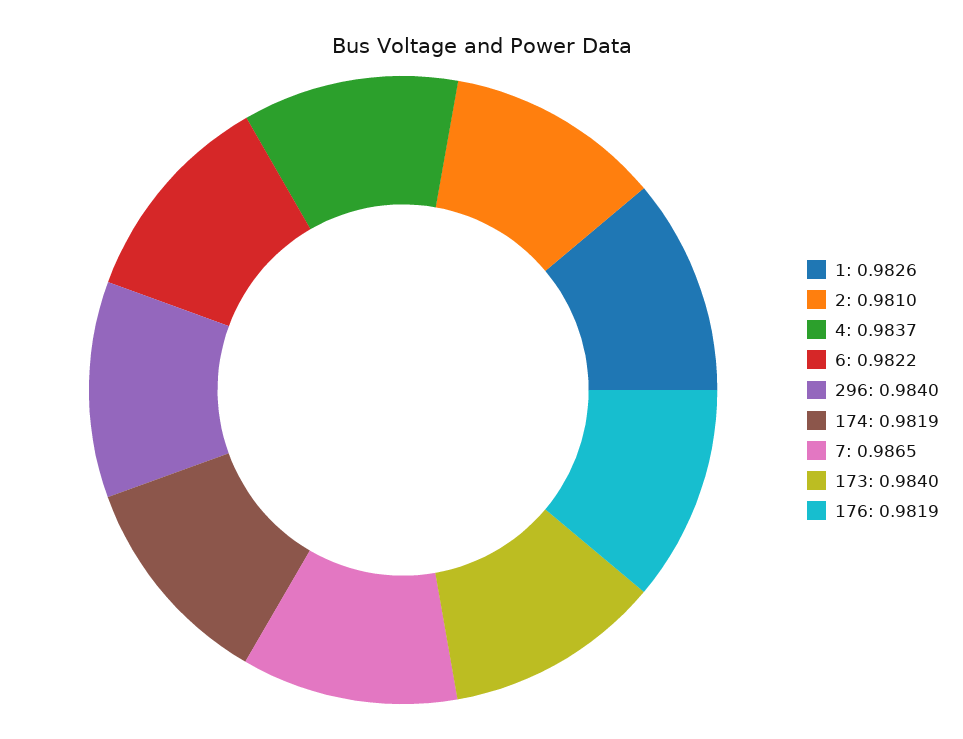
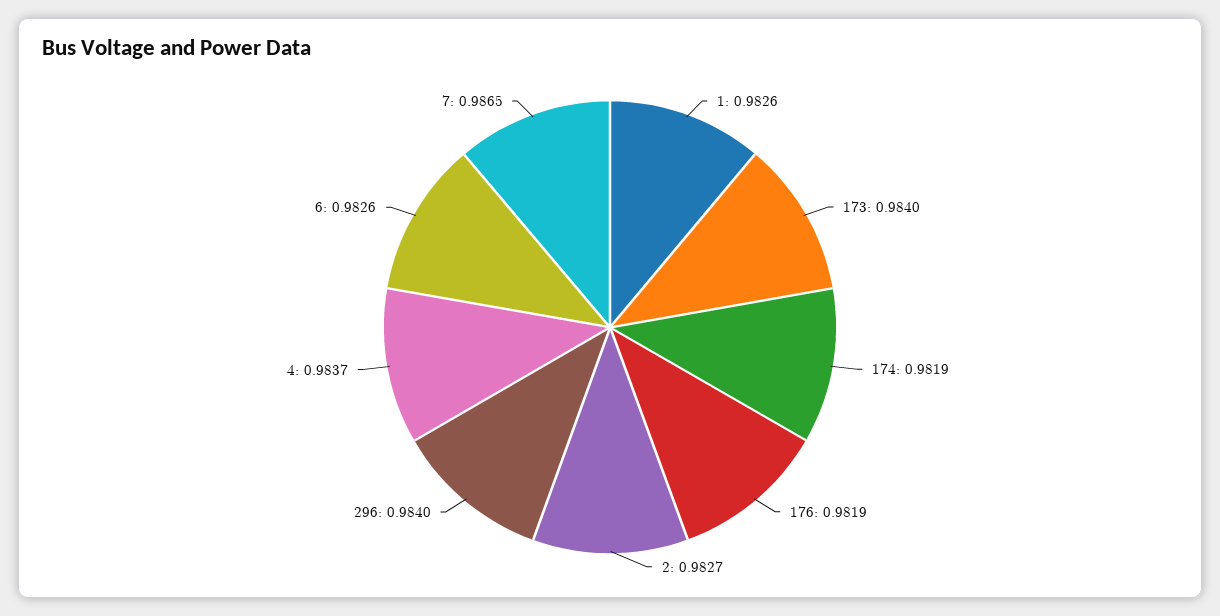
  {
    "1": 0.9826,
-   "2": 0.981,
+   "2": 0.9827,
    "4": 0.9837,
-   "6": 0.9822,
+   "6": 0.9826,
    "296": 0.984,
    "174": 0.9819,
    "7": 0.9865,
    "173": 0.984,
    "176": 0.9819
  }

